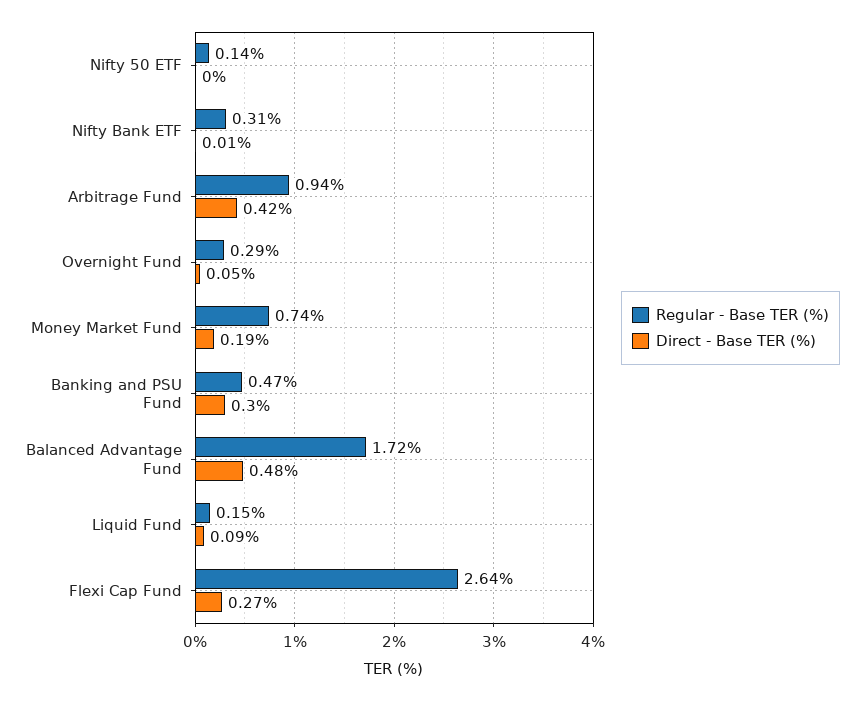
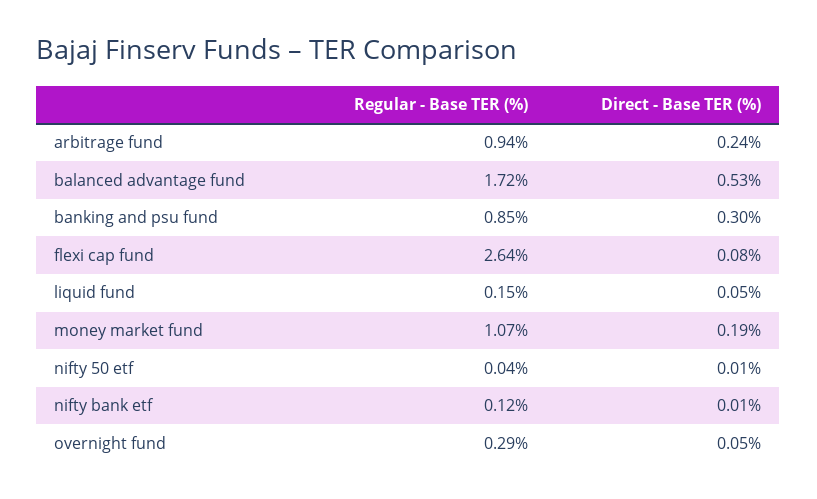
  {
    "Regular - Base TER (%)": {
-     "Nifty 50 ETF": 0.14,
+     "Nifty 50 ETF": 0.04,
-     "Nifty Bank ETF": 0.31,
+     "Nifty Bank ETF": 0.12,
      "Arbitrage Fund": 0.94,
      "Overnight Fund": 0.29,
-     "Money Market Fund": 0.74,
+     "Money Market Fund": 1.07,
-     "Banking and PSU Fund": 0.47,
+     "Banking and PSU Fund": 0.85,
      "Balanced Advantage Fund": 1.72,
      "Liquid Fund": 0.15,
      "Flexi Cap Fund": 2.64
    },
    "Direct - Base TER (%)": {
-     "Nifty 50 ETF": 0,
+     "Nifty 50 ETF": 0.01,
      "Nifty Bank ETF": 0.01,
-     "Arbitrage Fund": 0.42,
+     "Arbitrage Fund": 0.24,
      "Overnight Fund": 0.05,
      "Money Market Fund": 0.19,
      "Banking and PSU Fund": 0.3,
-     "Balanced Advantage Fund": 0.48,
+     "Balanced Advantage Fund": 0.53,
-     "Liquid Fund": 0.09,
+     "Liquid Fund": 0.05,
-     "Flexi Cap Fund": 0.27
+     "Flexi Cap Fund": 0.08
    }
  }

